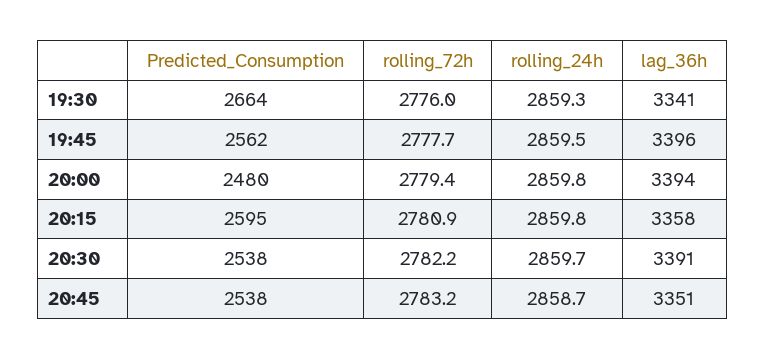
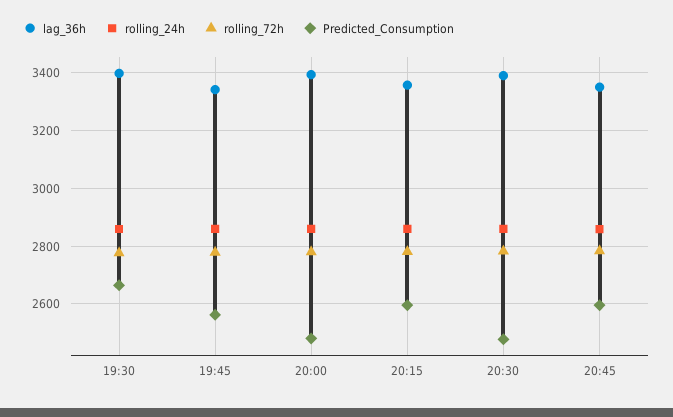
  {
    "Predicted_Consumption": {
      "19:30": 2664,
      "19:45": 2562,
      "20:00": 2480,
      "20:15": 2595,
-     "20:30": 2538,
+     "20:30": 2475,
-     "20:45": 2538
+     "20:45": 2600
    },
    "rolling_72h": {
      "19:30": 2776,
      "19:45": 2777.7,
      "20:00": 2779.4,
      "20:15": 2780.9,
      "20:30": 2782.2,
      "20:45": 2783.2
    },
    "rolling_24h": {
      "19:30": 2859.3,
      "19:45": 2859.5,
      "20:00": 2859.8,
      "20:15": 2859.8,
      "20:30": 2859.7,
      "20:45": 2858.7
    },
    "lag_36h": {
-     "19:30": 3341,
+     "19:30": 3400,
-     "19:45": 3396,
+     "19:45": 3350,
      "20:00": 3394,
      "20:15": 3358,
      "20:30": 3391,
      "20:45": 3351
    }
  }

